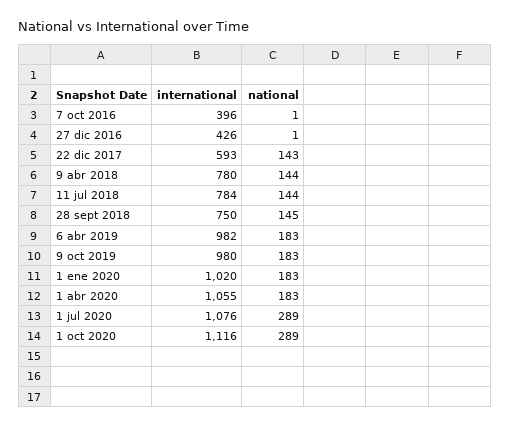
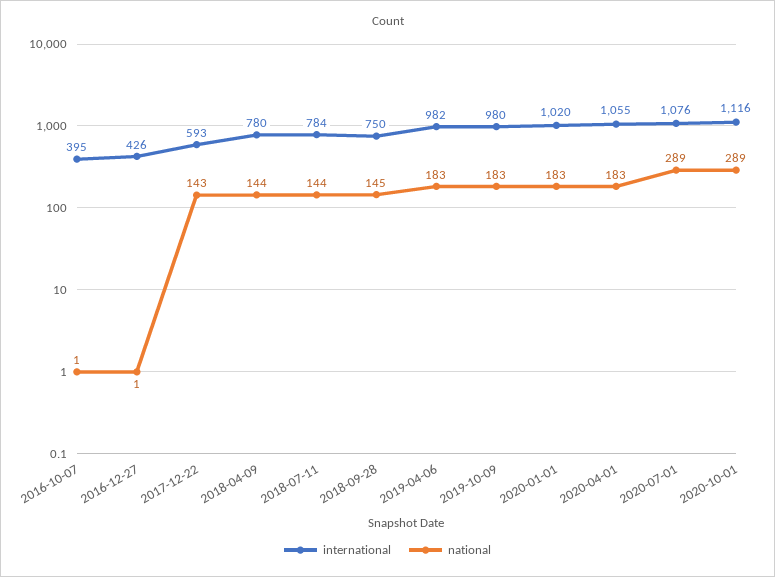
  {
    "international": {
-     "7 oct 2016": 396,
+     "7 oct 2016": 395,
      "27 dic 2016": 426,
      "22 dic 2017": 593,
      "9 abr 2018": 780,
      "11 jul 2018": 784,
      "28 sept 2018": 750,
      "6 abr 2019": 982,
      "9 oct 2019": 980,
      "1 ene 2020": 1020,
      "1 abr 2020": 1055,
      "1 jul 2020": 1076,
      "1 oct 2020": 1116
    },
    "national": {
      "7 oct 2016": 1,
      "27 dic 2016": 1,
      "22 dic 2017": 143,
      "9 abr 2018": 144,
      "11 jul 2018": 144,
      "28 sept 2018": 145,
      "6 abr 2019": 183,
      "9 oct 2019": 183,
      "1 ene 2020": 183,
      "1 abr 2020": 183,
      "1 jul 2020": 289,
      "1 oct 2020": 289
    }
  }

